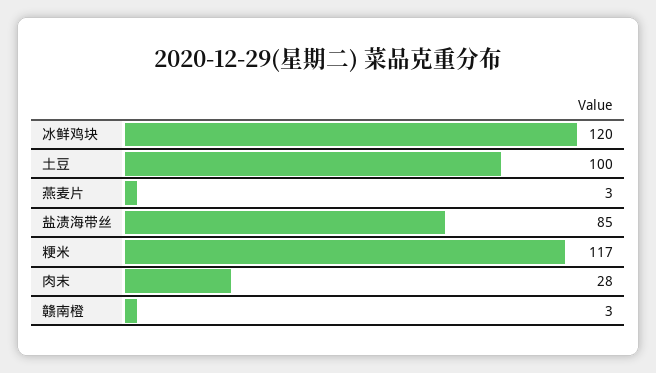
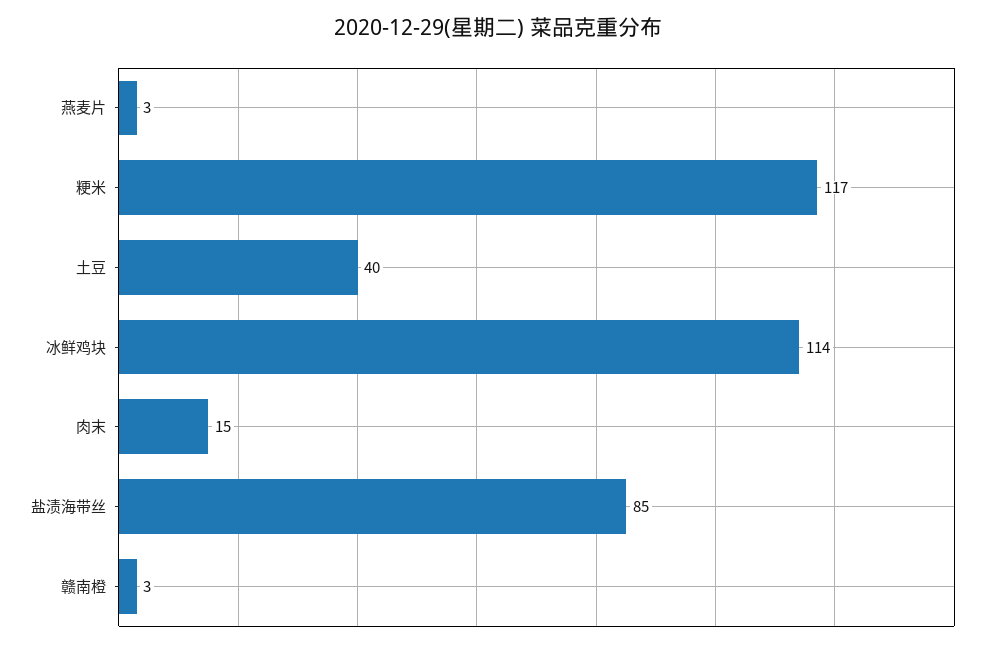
  {
-   "冰鲜鸡块": 120,
+   "冰鲜鸡块": 114,
-   "土豆": 100,
+   "土豆": 40,
    "燕麦片": 3,
    "盐渍海带丝": 85,
    "粳米": 117,
-   "肉末": 28,
+   "肉末": 15,
    "赣南橙": 3
  }

